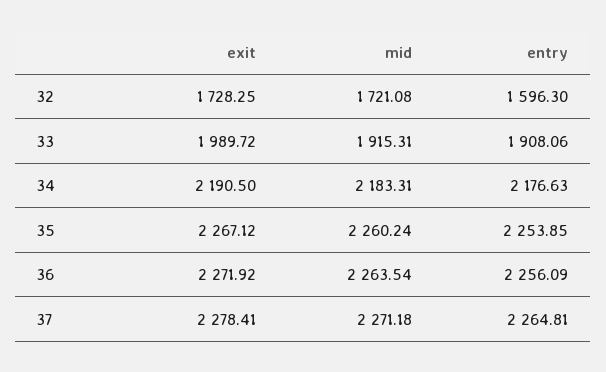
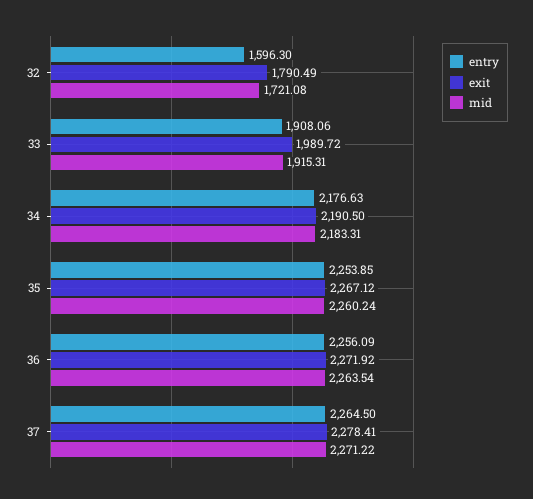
  {
    "exit": {
-     "32": 1728.25,
+     "32": 1790.49,
      "33": 1989.72,
      "34": 2190.5,
      "35": 2267.12,
      "36": 2271.92,
      "37": 2278.41
    },
    "mid": {
      "32": 1721.08,
      "33": 1915.31,
      "34": 2183.31,
      "35": 2260.24,
      "36": 2263.54,
-     "37": 2271.18
+     "37": 2271.22
    },
    "entry": {
      "32": 1596.3,
      "33": 1908.06,
      "34": 2176.63,
      "35": 2253.85,
      "36": 2256.09,
-     "37": 2264.81
+     "37": 2264.5
    }
  }

